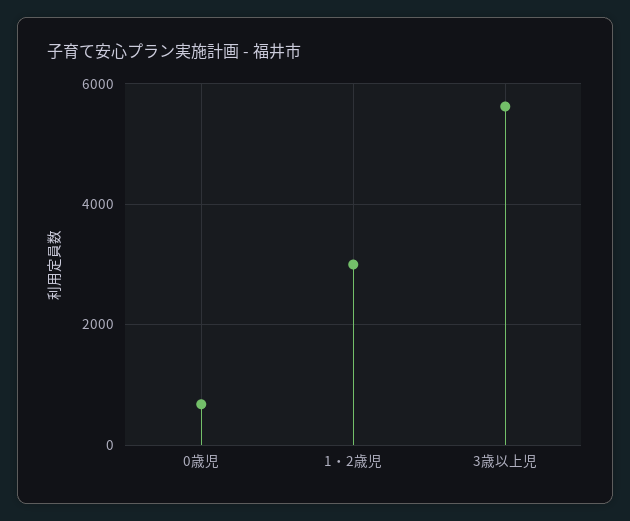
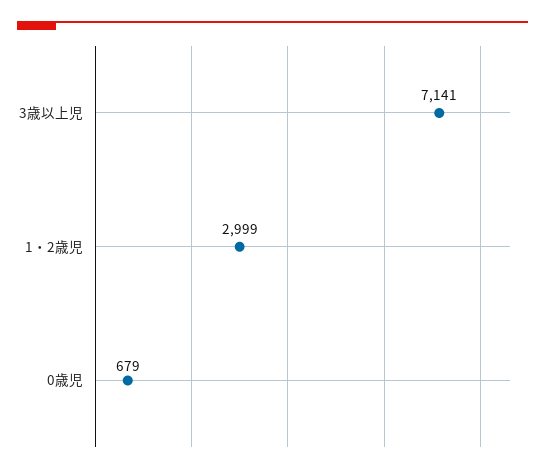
  {
    "0歳児": 679,
    "1・2歳児": 2999,
-   "3歳以上児": 5600
+   "3歳以上児": 7141
  }

